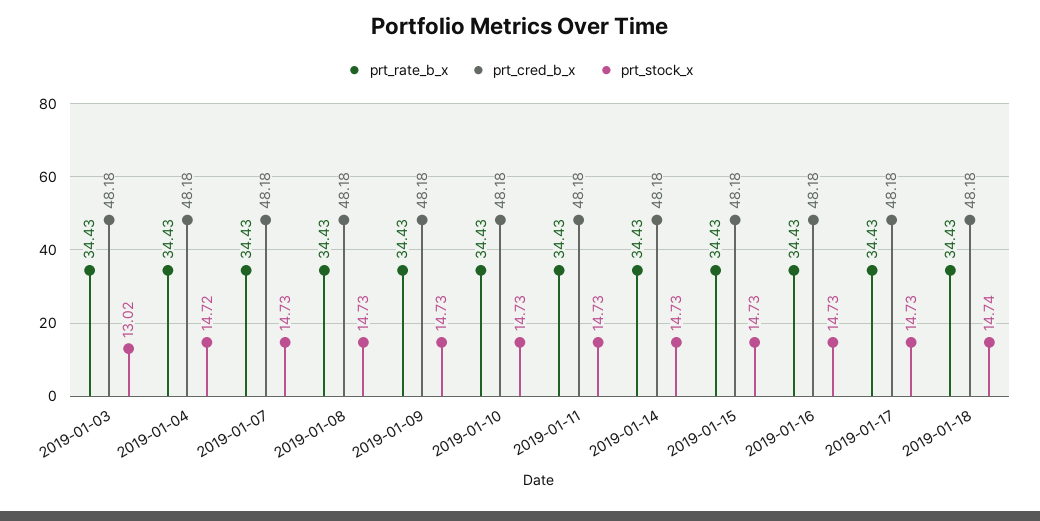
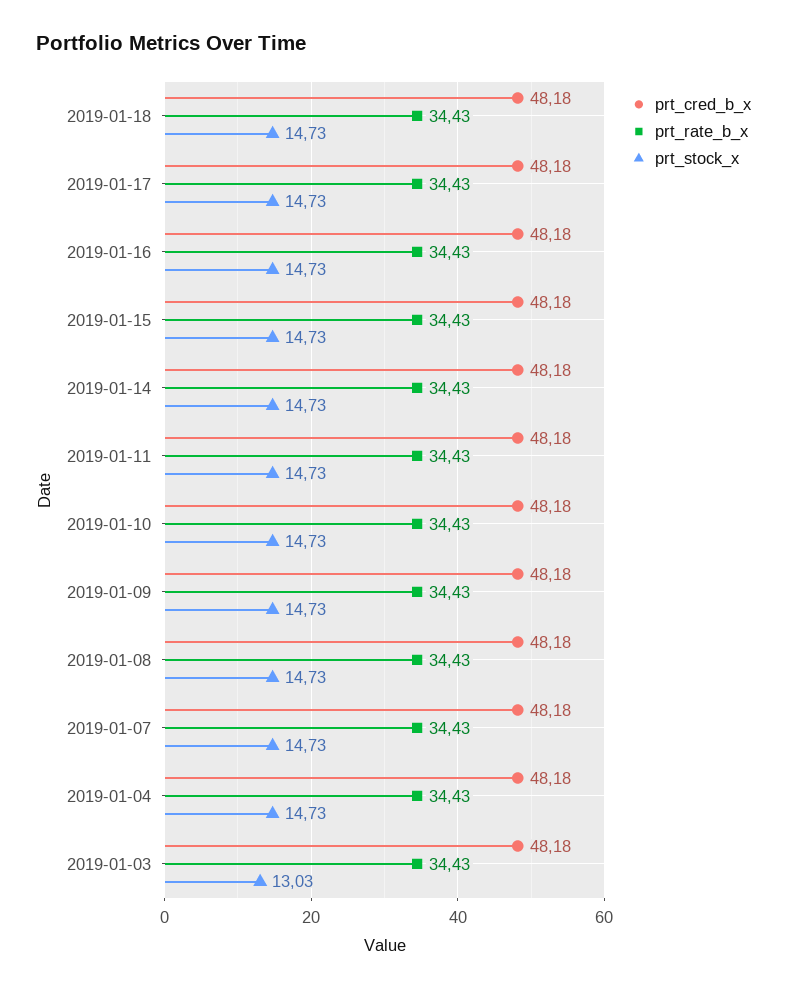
  {
    "prt_rate_b_x": {
      "2019-01-03": 34.43,
      "2019-01-04": 34.43,
      "2019-01-07": 34.43,
      "2019-01-08": 34.43,
      "2019-01-09": 34.43,
      "2019-01-10": 34.43,
      "2019-01-11": 34.43,
      "2019-01-14": 34.43,
      "2019-01-15": 34.43,
      "2019-01-16": 34.43,
      "2019-01-17": 34.43,
      "2019-01-18": 34.43
    },
    "prt_cred_b_x": {
      "2019-01-03": 48.18,
      "2019-01-04": 48.18,
      "2019-01-07": 48.18,
      "2019-01-08": 48.18,
      "2019-01-09": 48.18,
      "2019-01-10": 48.18,
      "2019-01-11": 48.18,
      "2019-01-14": 48.18,
      "2019-01-15": 48.18,
      "2019-01-16": 48.18,
      "2019-01-17": 48.18,
      "2019-01-18": 48.18
    },
    "prt_stock_x": {
-     "2019-01-03": 13.02,
+     "2019-01-03": 13.03,
-     "2019-01-04": 14.72,
+     "2019-01-04": 14.73,
      "2019-01-07": 14.73,
      "2019-01-08": 14.73,
      "2019-01-09": 14.73,
      "2019-01-10": 14.73,
      "2019-01-11": 14.73,
      "2019-01-14": 14.73,
      "2019-01-15": 14.73,
      "2019-01-16": 14.73,
      "2019-01-17": 14.73,
-     "2019-01-18": 14.74
+     "2019-01-18": 14.73
    }
  }

